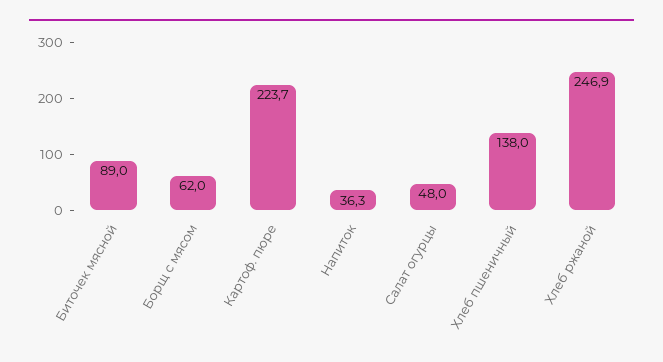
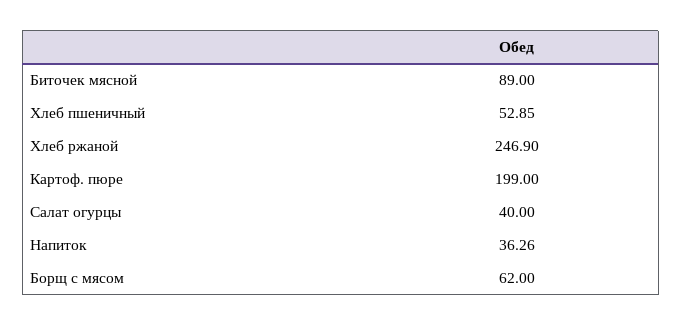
  {
    "Биточек мясной": 89,
    "Борщ с мясом": 62,
-   "Картоф. пюре": 223.7,
+   "Картоф. пюре": 199,
    "Напиток": 36.26,
-   "Салат огурцы": 48,
+   "Салат огурцы": 40,
-   "Хлеб пшеничный": 138,
+   "Хлеб пшеничный": 52.85,
    "Хлеб ржаной": 246.9
  }

